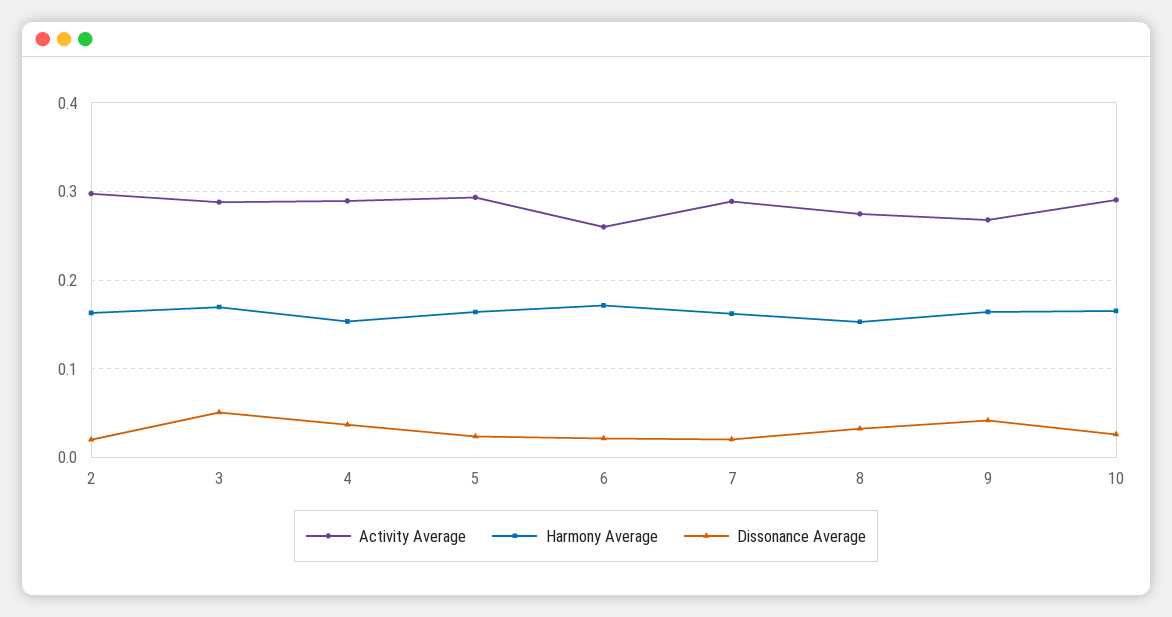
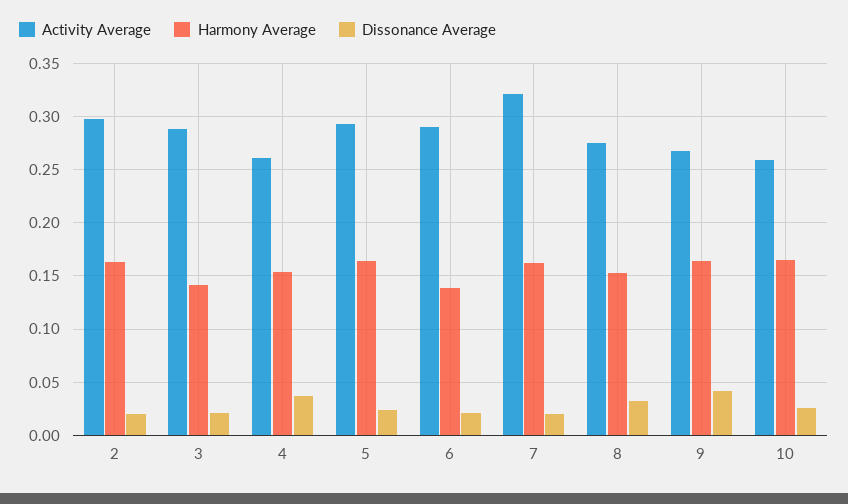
  {
    "Activity Average": {
      "2": 0.3,
      "3": 0.29,
-     "4": 0.29,
+     "4": 0.26,
      "5": 0.29,
-     "6": 0.26,
+     "6": 0.29,
-     "7": 0.29,
+     "7": 0.32,
      "8": 0.27,
      "9": 0.27,
-     "10": 0.29
+     "10": 0.26
    },
    "Harmony Average": {
      "2": 0.16,
-     "3": 0.17,
+     "3": 0.14,
      "4": 0.15,
      "5": 0.16,
-     "6": 0.17,
+     "6": 0.14,
      "7": 0.16,
      "8": 0.15,
      "9": 0.16,
      "10": 0.17
    },
    "Dissonance Average": {
      "2": 0.02,
-     "3": 0.05,
+     "3": 0.02,
      "4": 0.04,
      "5": 0.02,
      "6": 0.02,
      "7": 0.02,
      "8": 0.03,
      "9": 0.04,
      "10": 0.03
    }
  }

